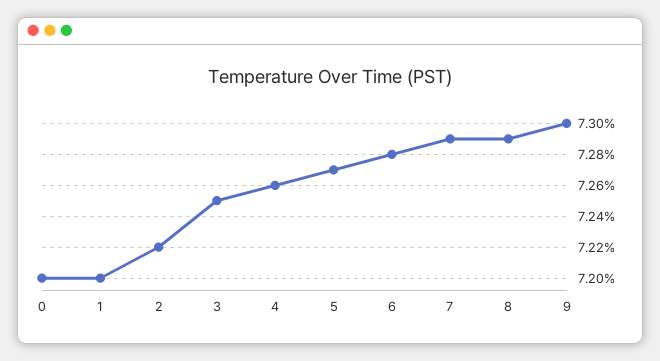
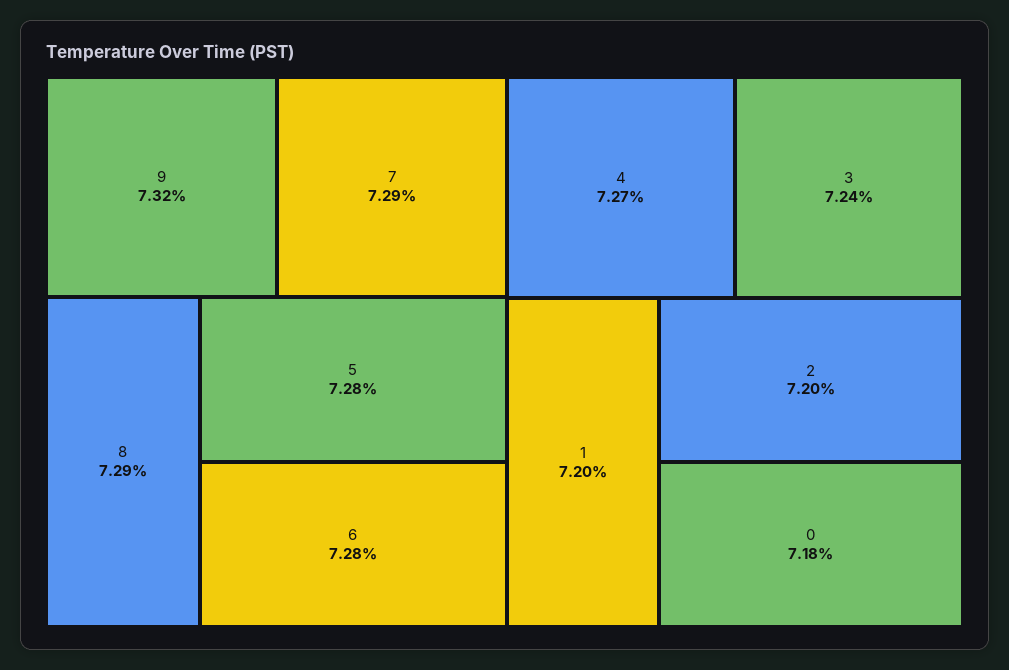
  {
-   "0": 7.2,
+   "0": 7.18,
    "1": 7.2,
-   "2": 7.22,
+   "2": 7.2,
-   "3": 7.25,
+   "3": 7.24,
-   "4": 7.26,
+   "4": 7.27,
-   "5": 7.27,
+   "5": 7.28,
    "6": 7.28,
    "7": 7.29,
    "8": 7.29,
-   "9": 7.3
+   "9": 7.32
  }

